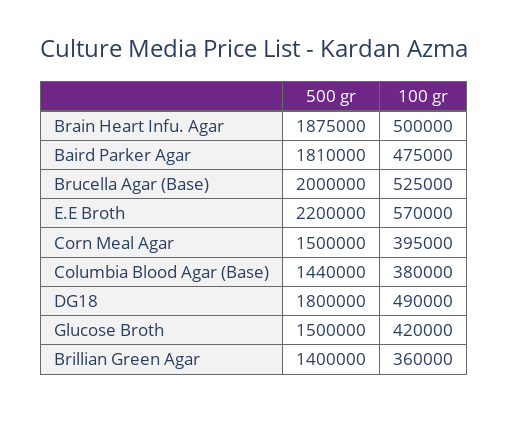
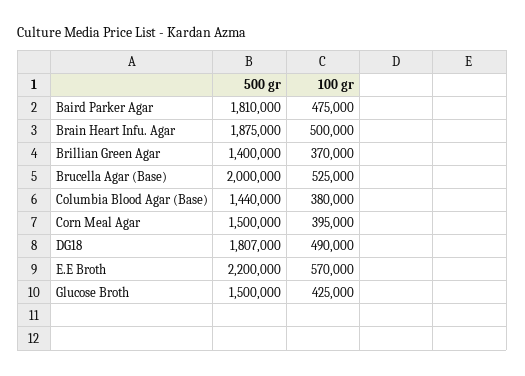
  {
    "500 gr": {
      "Brain Heart Infu. Agar": 1875000,
      "Baird Parker Agar": 1810000,
      "Brucella Agar (Base)": 2000000,
      "E.E Broth": 2200000,
      "Corn Meal Agar": 1500000,
      "Columbia Blood Agar (Base)": 1440000,
-     "DG18": 1800000,
+     "DG18": 1807000,
      "Glucose Broth": 1500000,
      "Brillian Green Agar": 1400000
    },
    "100 gr": {
      "Brain Heart Infu. Agar": 500000,
      "Baird Parker Agar": 475000,
      "Brucella Agar (Base)": 525000,
      "E.E Broth": 570000,
      "Corn Meal Agar": 395000,
      "Columbia Blood Agar (Base)": 380000,
      "DG18": 490000,
-     "Glucose Broth": 420000,
+     "Glucose Broth": 425000,
-     "Brillian Green Agar": 360000
+     "Brillian Green Agar": 370000
    }
  }

